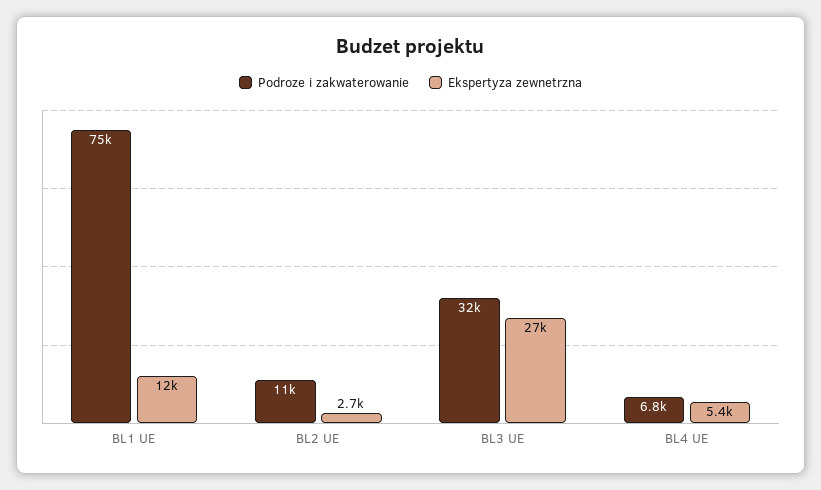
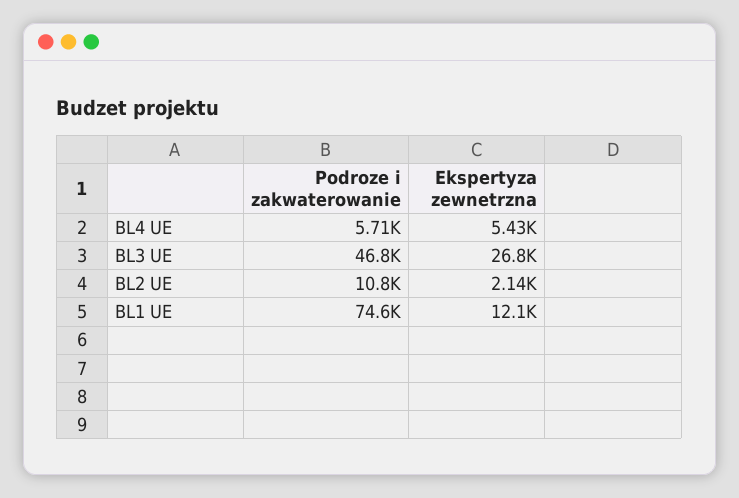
  {
    "Podroze i zakwaterowanie": {
      "BL1 UE": 74600,
      "BL2 UE": 10800,
-     "BL3 UE": 32000,
+     "BL3 UE": 46800,
-     "BL4 UE": 6800
+     "BL4 UE": 5710
    },
    "Ekspertyza zewnetrzna": {
      "BL1 UE": 12100,
-     "BL2 UE": 2700,
+     "BL2 UE": 2140,
      "BL3 UE": 26800,
      "BL4 UE": 5430
    }
  }

